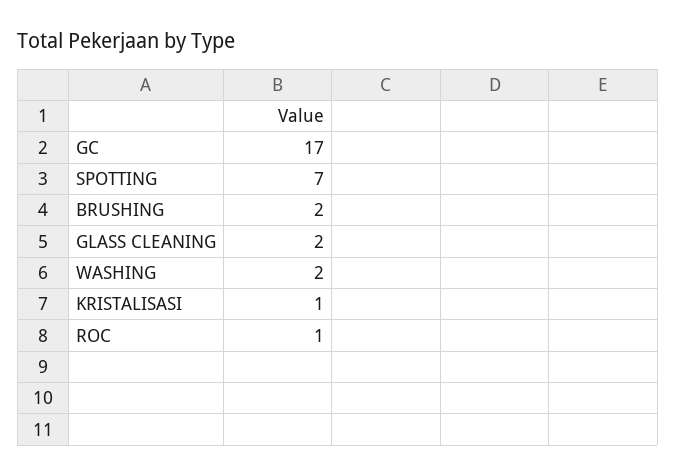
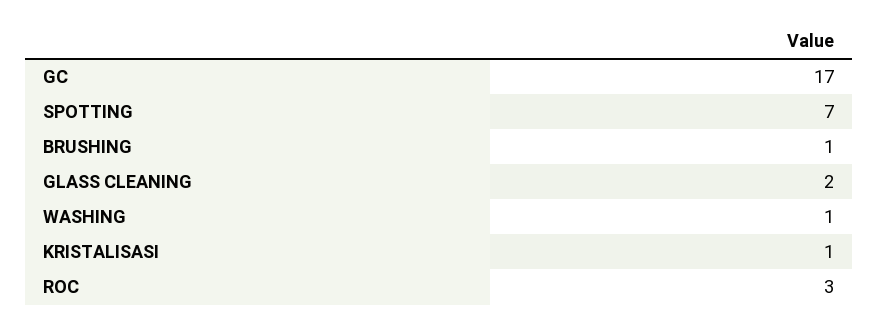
  {
    "GC": 17,
    "SPOTTING": 7,
-   "BRUSHING": 2,
+   "BRUSHING": 1,
    "GLASS CLEANING": 2,
-   "WASHING": 2,
+   "WASHING": 1,
    "KRISTALISASI": 1,
-   "ROC": 1
+   "ROC": 3
  }

